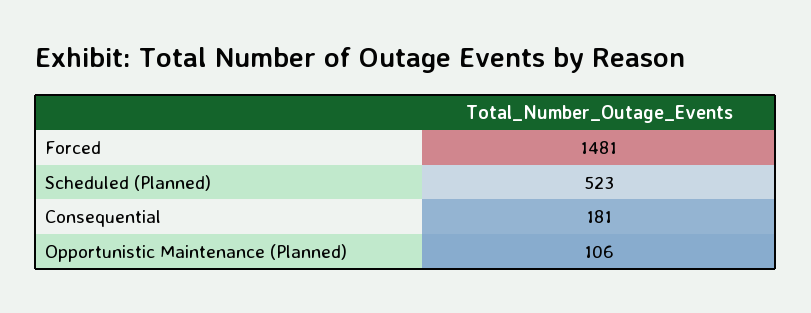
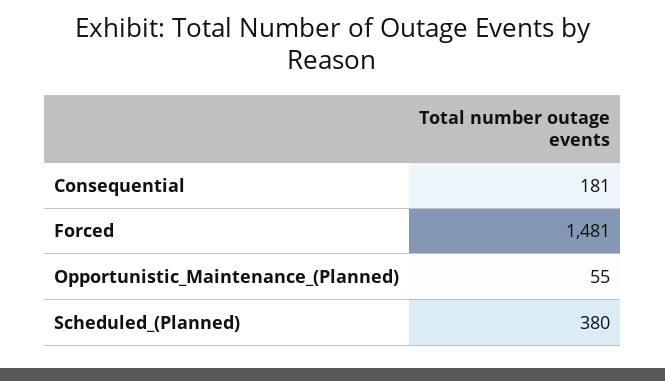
  {
    "Forced": 1481,
-   "Scheduled (Planned)": 523,
+   "Scheduled (Planned)": 380,
    "Consequential": 181,
-   "Opportunistic Maintenance (Planned)": 106
+   "Opportunistic Maintenance (Planned)": 55
  }

